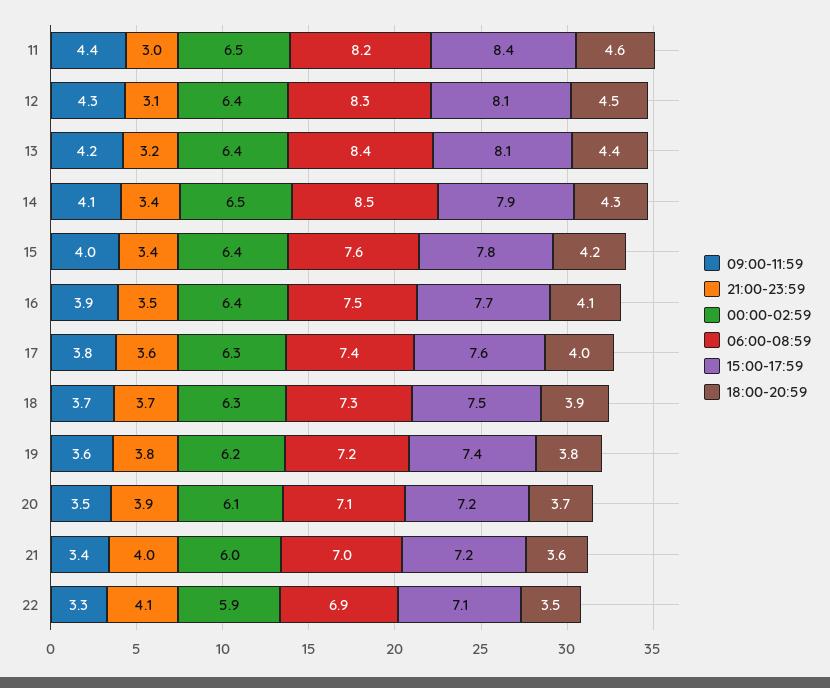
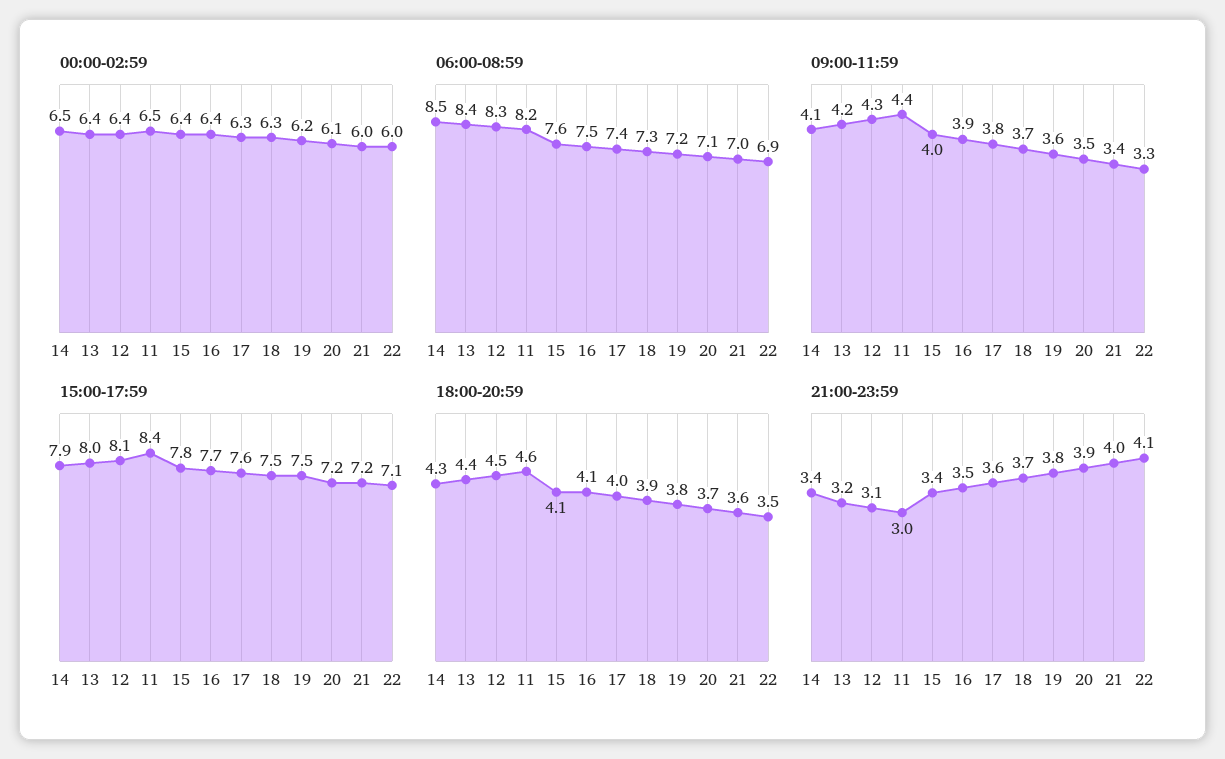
  {
    "09:00-11:59": {
      "11": 4.4,
      "12": 4.3,
      "13": 4.2,
      "14": 4.1,
      "15": 4,
      "16": 3.9,
      "17": 3.8,
      "18": 3.7,
      "19": 3.6,
      "20": 3.5,
      "21": 3.4,
      "22": 3.3
    },
    "21:00-23:59": {
      "11": 3,
      "12": 3.1,
      "13": 3.2,
      "14": 3.4,
      "15": 3.4,
      "16": 3.5,
      "17": 3.6,
      "18": 3.7,
      "19": 3.8,
      "20": 3.9,
      "21": 4,
      "22": 4.1
    },
    "00:00-02:59": {
      "11": 6.5,
      "12": 6.4,
      "13": 6.4,
      "14": 6.5,
      "15": 6.4,
      "16": 6.4,
      "17": 6.3,
      "18": 6.3,
      "19": 6.2,
      "20": 6.1,
      "21": 6,
-     "22": 5.9
+     "22": 6
    },
    "06:00-08:59": {
      "11": 8.2,
      "12": 8.3,
      "13": 8.4,
      "14": 8.5,
      "15": 7.6,
      "16": 7.5,
      "17": 7.4,
      "18": 7.3,
      "19": 7.2,
      "20": 7.1,
      "21": 7,
      "22": 6.9
    },
    "15:00-17:59": {
      "11": 8.4,
      "12": 8.1,
-     "13": 8.1,
+     "13": 8,
      "14": 7.9,
      "15": 7.8,
      "16": 7.7,
      "17": 7.6,
      "18": 7.5,
-     "19": 7.4,
+     "19": 7.5,
      "20": 7.2,
      "21": 7.2,
      "22": 7.1
    },
    "18:00-20:59": {
      "11": 4.6,
      "12": 4.5,
      "13": 4.4,
      "14": 4.3,
-     "15": 4.2,
+     "15": 4.1,
      "16": 4.1,
      "17": 4,
      "18": 3.9,
      "19": 3.8,
      "20": 3.7,
      "21": 3.6,
      "22": 3.5
    }
  }

